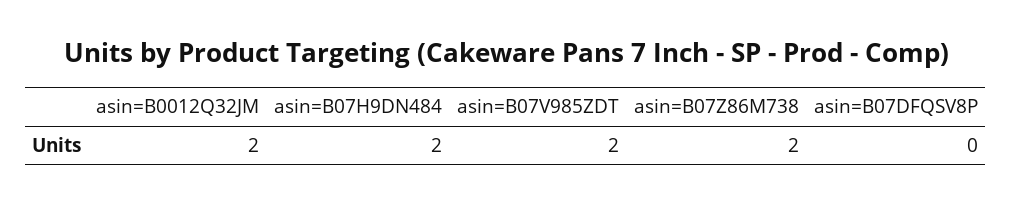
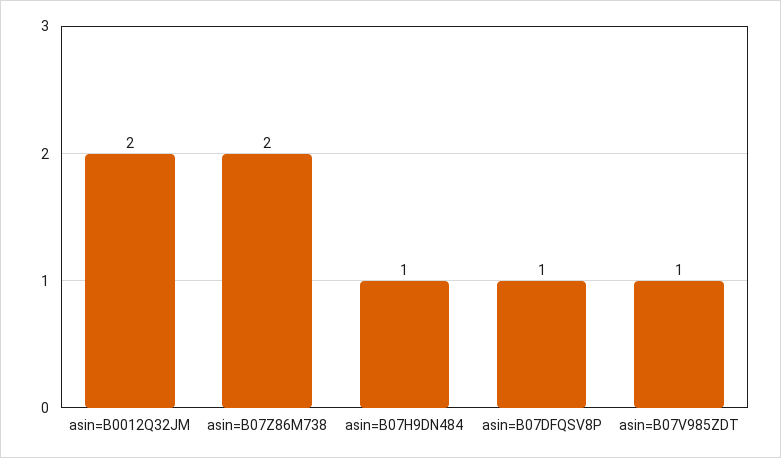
  {
    "asin=B0012Q32JM": 2,
-   "asin=B07H9DN484": 2,
+   "asin=B07H9DN484": 1,
-   "asin=B07V985ZDT": 2,
+   "asin=B07V985ZDT": 1,
    "asin=B07Z86M738": 2,
-   "asin=B07DFQSV8P": 0
+   "asin=B07DFQSV8P": 1
  }

